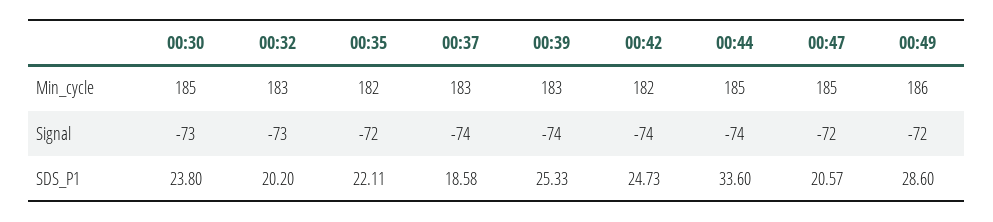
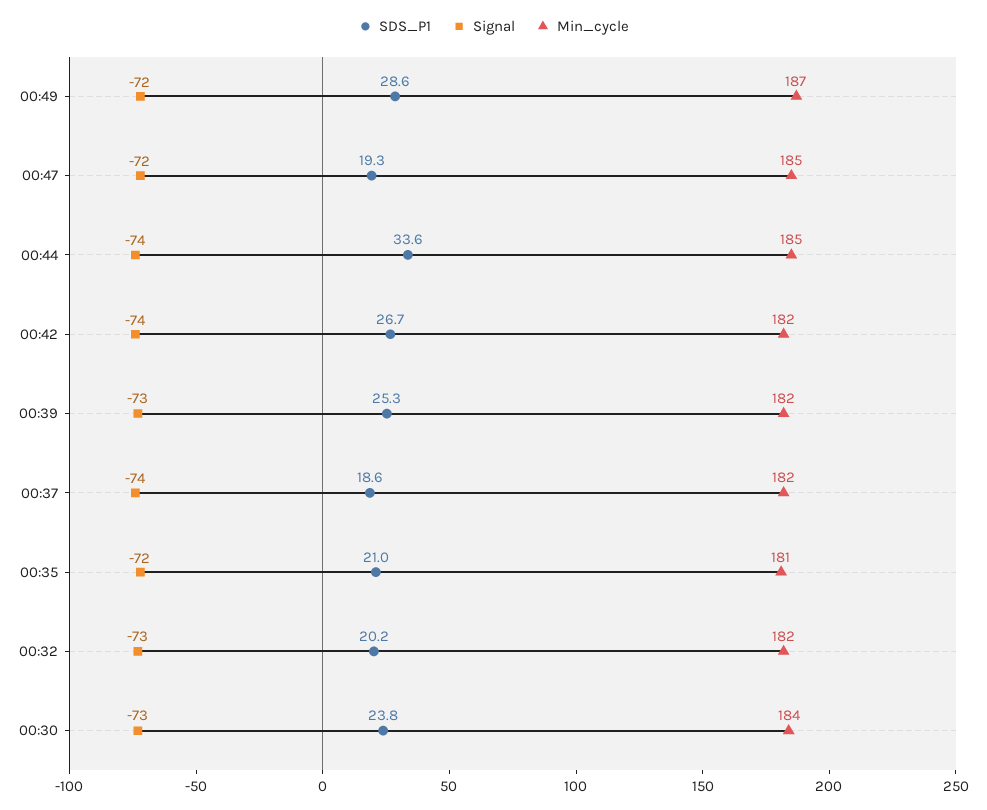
  {
    "Min_cycle": {
-     "00:30": 185,
+     "00:30": 184,
-     "00:32": 183,
+     "00:32": 182,
-     "00:35": 182,
+     "00:35": 181,
-     "00:37": 183,
+     "00:37": 182,
-     "00:39": 183,
+     "00:39": 182,
      "00:42": 182,
      "00:44": 185,
      "00:47": 185,
-     "00:49": 186
+     "00:49": 187
    },
    "Signal": {
      "00:30": -73,
      "00:32": -73,
      "00:35": -72,
      "00:37": -74,
-     "00:39": -74,
+     "00:39": -73,
      "00:42": -74,
      "00:44": -74,
      "00:47": -72,
      "00:49": -72
    },
    "SDS_P1": {
      "00:30": 23.8,
      "00:32": 20.2,
-     "00:35": 22.11,
+     "00:35": 21,
      "00:37": 18.58,
      "00:39": 25.33,
-     "00:42": 24.73,
+     "00:42": 26.7,
      "00:44": 33.6,
-     "00:47": 20.57,
+     "00:47": 19.3,
      "00:49": 28.6
    }
  }

